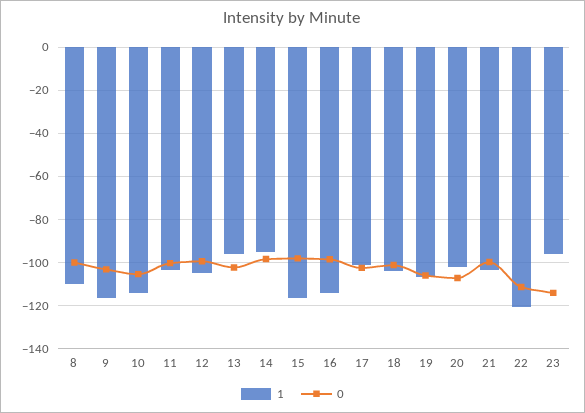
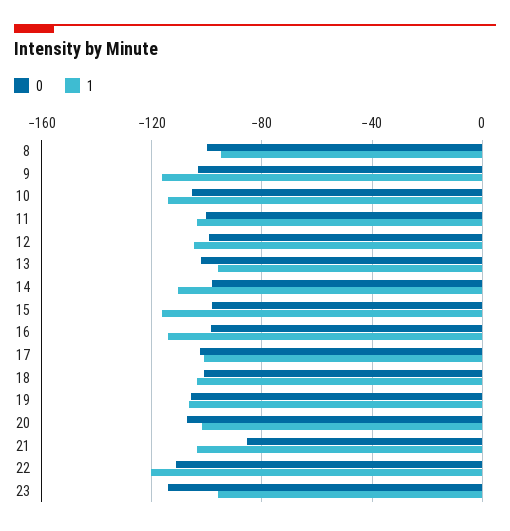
  {
    "1": {
-     "8": -110,
+     "8": -95,
      "9": -115,
      "10": -115,
      "11": -105,
      "12": -105,
      "13": -95,
-     "14": -95,
+     "14": -110,
      "15": -115,
      "16": -115,
      "17": -100,
      "18": -105,
      "19": -105,
      "20": -100,
      "21": -105,
      "22": -120,
      "23": -95
    },
    "0": {
      "8": -100,
      "9": -105,
      "10": -105,
      "11": -100,
      "12": -100,
      "13": -100,
      "14": -100,
      "15": -100,
      "16": -100,
      "17": -100,
      "18": -100,
      "19": -105,
      "20": -105,
-     "21": -100,
+     "21": -85,
      "22": -110,
      "23": -115
    }
  }

